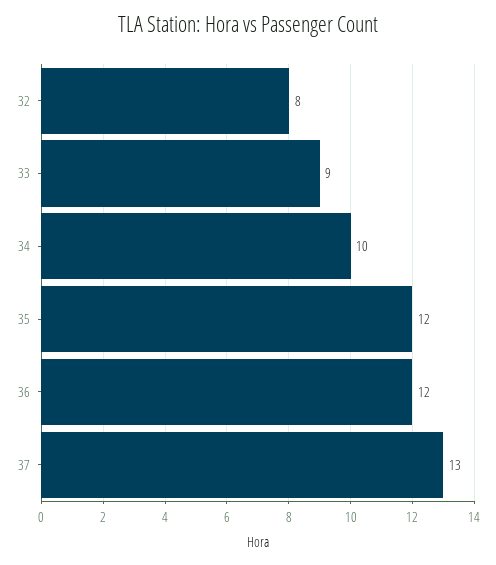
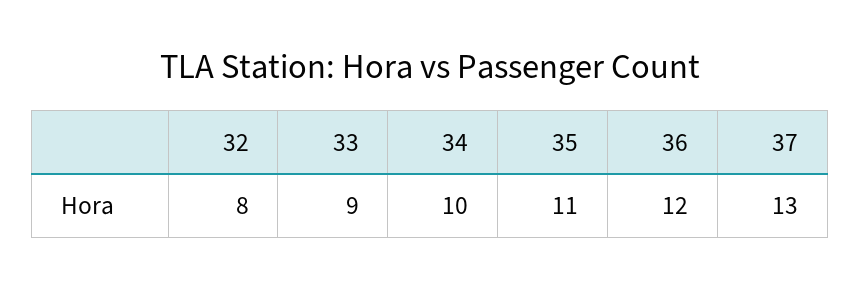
  {
    "32": 8,
    "33": 9,
    "34": 10,
-   "35": 12,
+   "35": 11,
    "36": 12,
    "37": 13
  }

